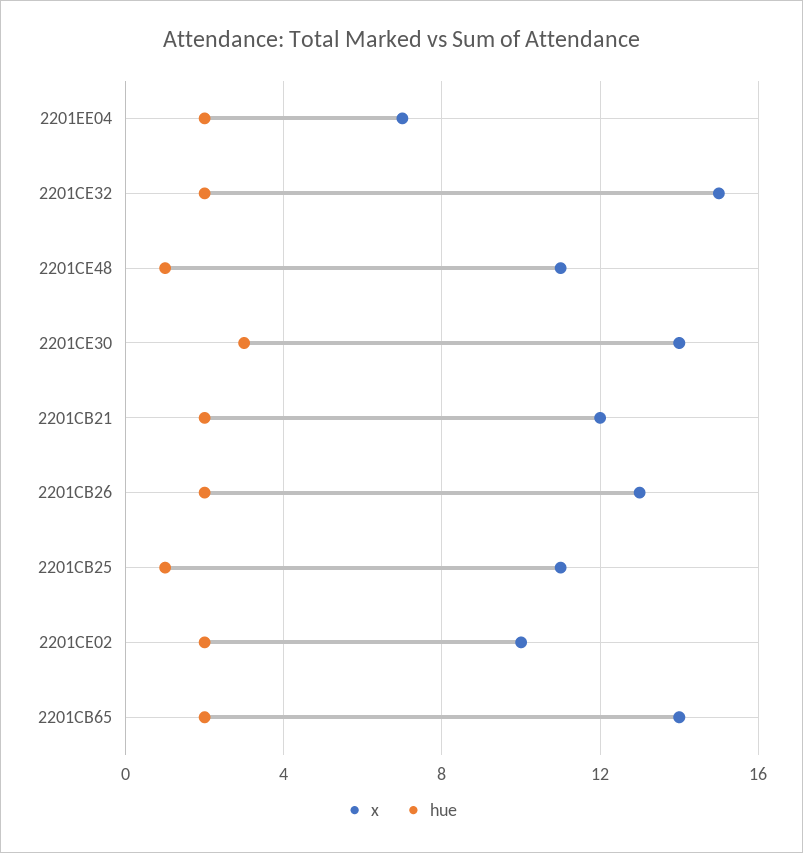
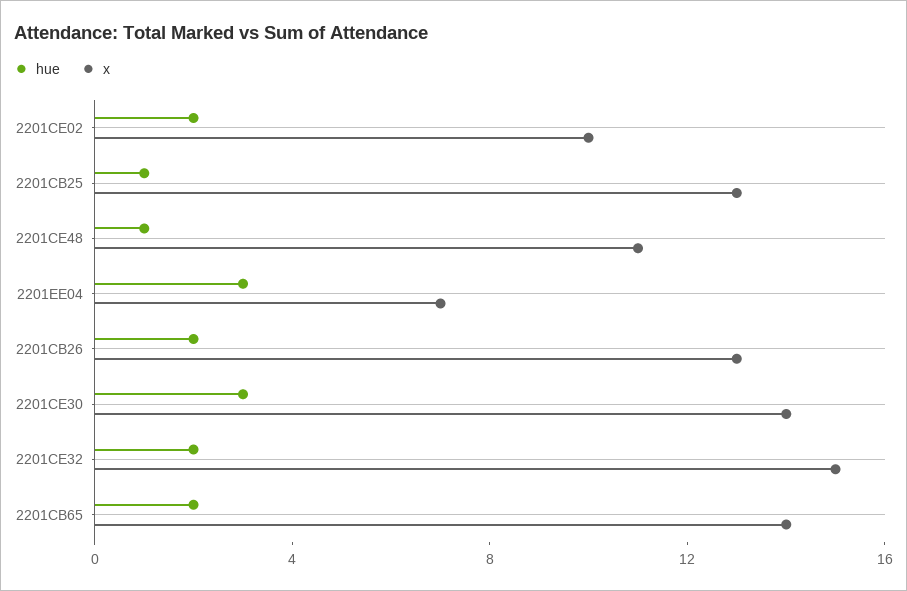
  {
    "x": {
      "2201EE04": 7,
      "2201CE32": 15,
      "2201CE48": 11,
      "2201CE30": 14,
-     "2201CB21": 12,
      "2201CB26": 13,
-     "2201CB25": 11,
+     "2201CB25": 13,
      "2201CE02": 10,
      "2201CB65": 14
    },
    "hue": {
-     "2201EE04": 2,
+     "2201EE04": 3,
      "2201CE32": 2,
      "2201CE48": 1,
      "2201CE30": 3,
-     "2201CB21": 2,
      "2201CB26": 2,
      "2201CB25": 1,
      "2201CE02": 2,
      "2201CB65": 2
    }
  }

